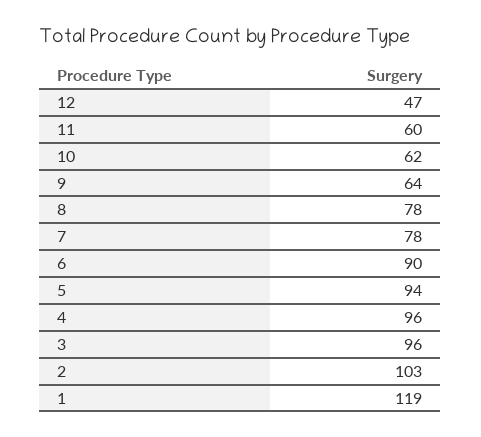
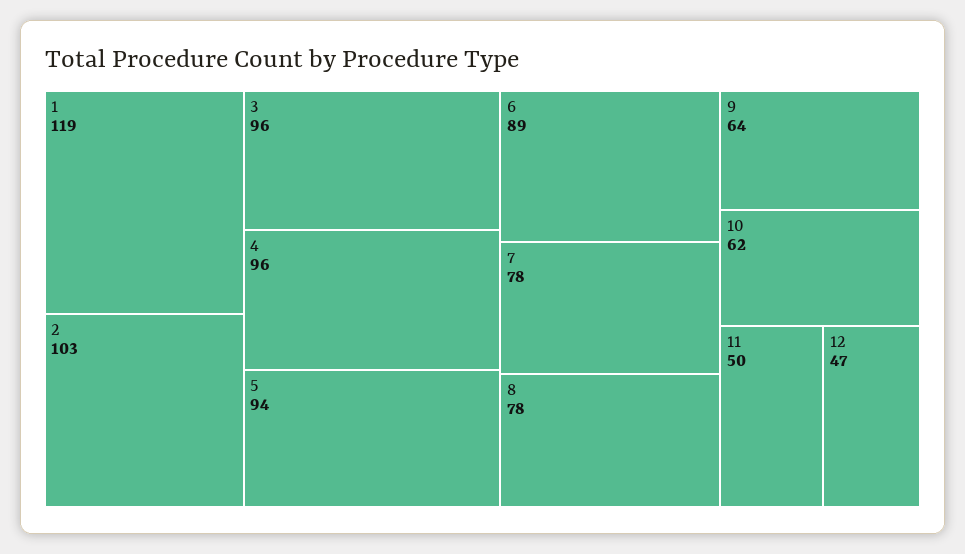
  {
    "12": 47,
-   "11": 60,
+   "11": 50,
    "10": 62,
    "9": 64,
    "8": 78,
    "7": 78,
-   "6": 90,
+   "6": 89,
    "5": 94,
    "4": 96,
    "3": 96,
    "2": 103,
    "1": 119
  }

